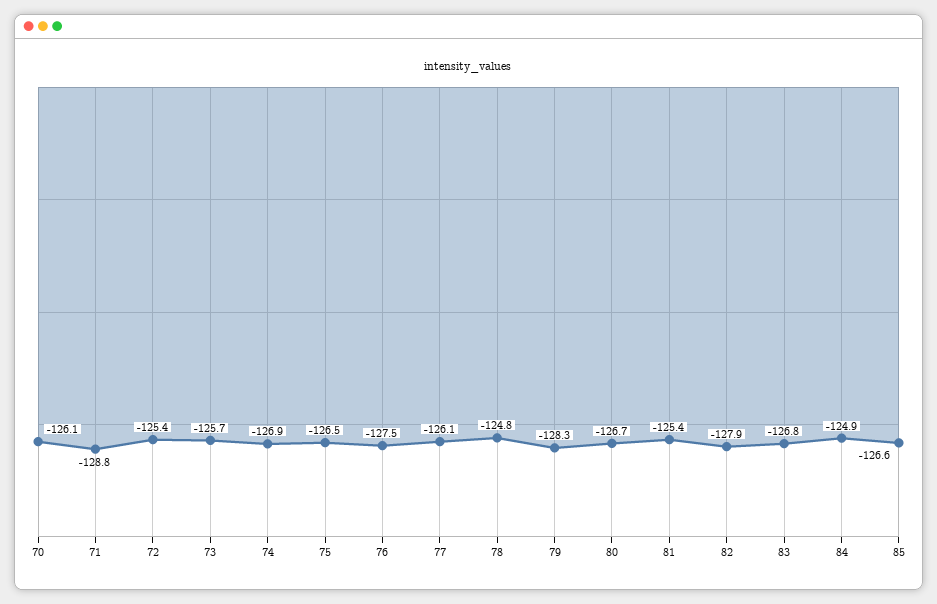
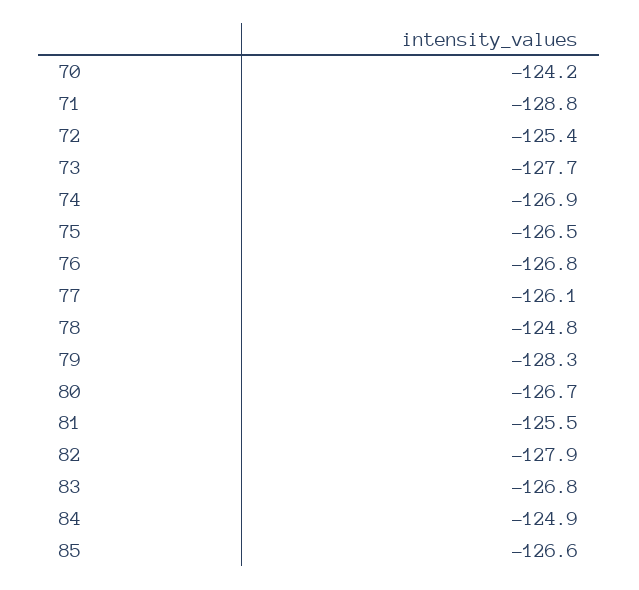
  {
-   "70": -126.1,
+   "70": -124.2,
    "71": -128.8,
    "72": -125.4,
-   "73": -125.7,
+   "73": -127.7,
    "74": -126.9,
    "75": -126.5,
-   "76": -127.5,
+   "76": -126.8,
    "77": -126.1,
    "78": -124.8,
    "79": -128.3,
    "80": -126.7,
-   "81": -125.4,
+   "81": -125.5,
    "82": -127.9,
    "83": -126.8,
    "84": -124.9,
    "85": -126.6
  }

